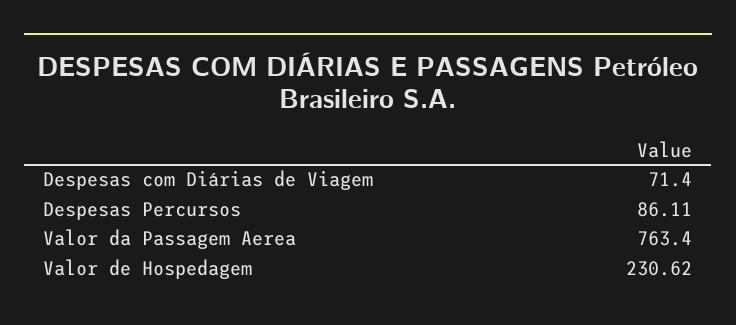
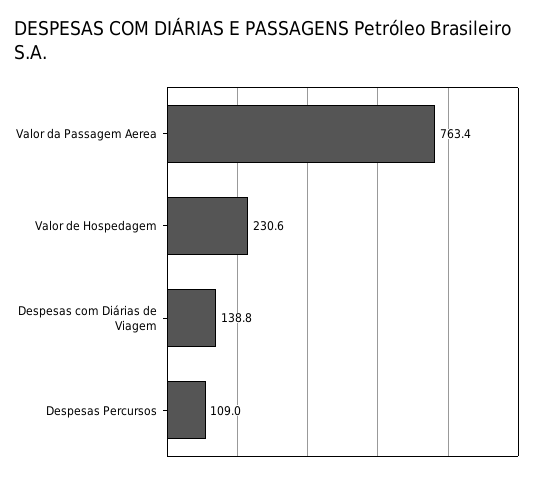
  {
-   "Despesas com Diárias de Viagem": 71.4,
+   "Despesas com Diárias de Viagem": 138.8,
-   "Despesas Percursos": 86.11,
+   "Despesas Percursos": 109,
    "Valor da Passagem Aerea": 763.4,
    "Valor de Hospedagem": 230.62
  }

